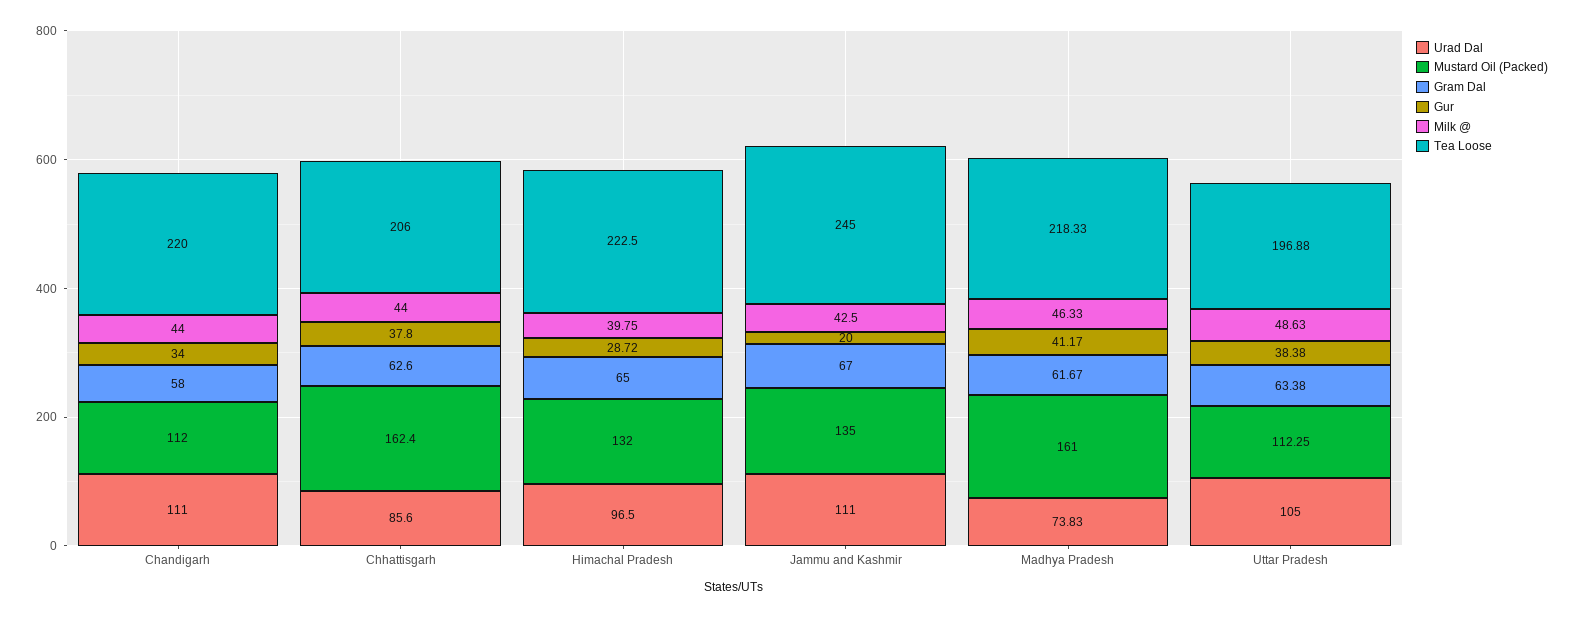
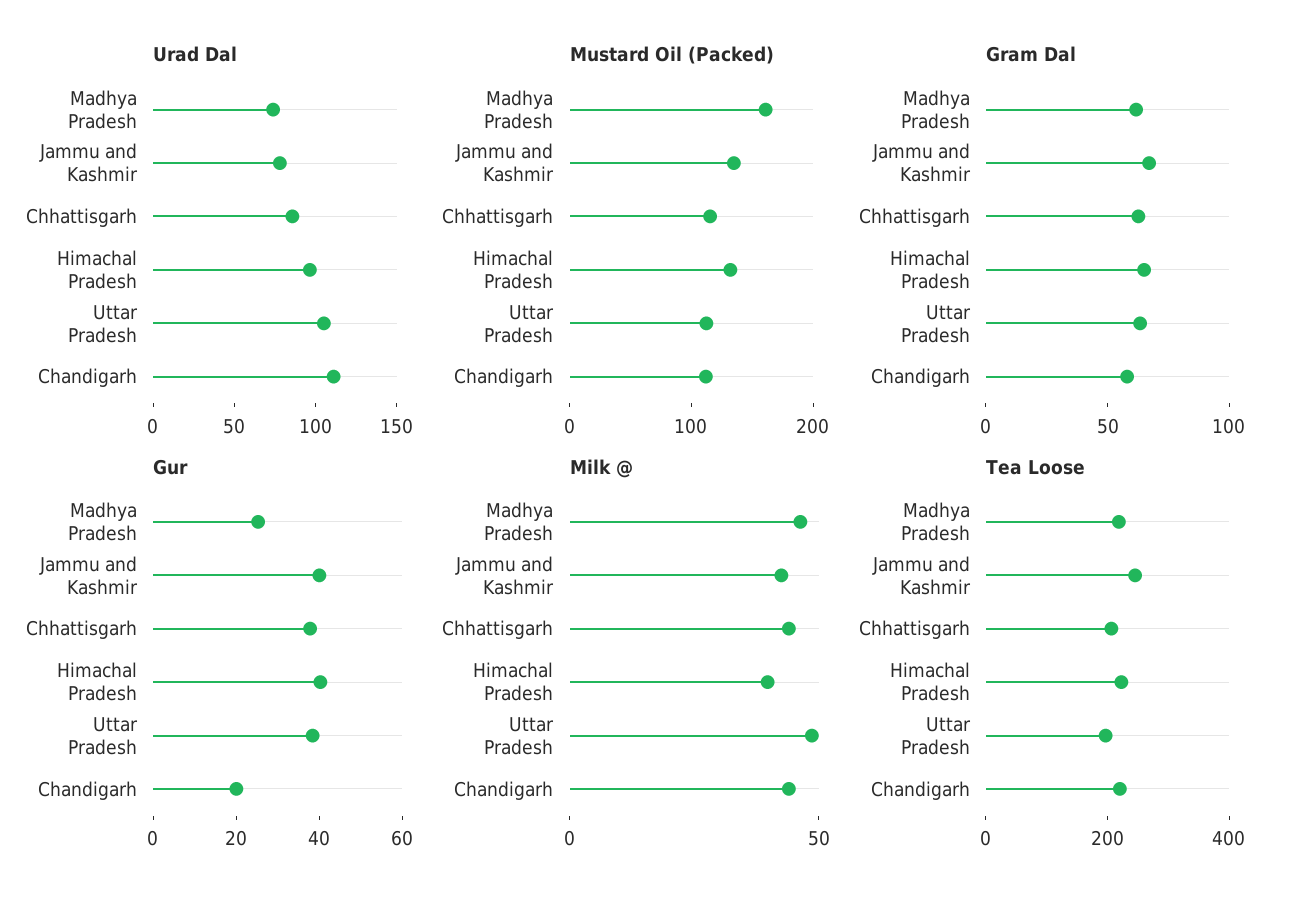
  {
    "Urad Dal": {
      "Chandigarh": 111,
      "Chhattisgarh": 85.6,
      "Himachal Pradesh": 96.5,
-     "Jammu and Kashmir": 111,
+     "Jammu and Kashmir": 80,
      "Madhya Pradesh": 73.83,
      "Uttar Pradesh": 105
    },
    "Mustard Oil (Packed)": {
      "Chandigarh": 112,
-     "Chhattisgarh": 162.4,
+     "Chhattisgarh": 120,
      "Himachal Pradesh": 132,
      "Jammu and Kashmir": 135,
      "Madhya Pradesh": 161,
      "Uttar Pradesh": 112.25
    },
    "Gram Dal": {
      "Chandigarh": 58,
      "Chhattisgarh": 62.6,
      "Himachal Pradesh": 65,
      "Jammu and Kashmir": 67,
      "Madhya Pradesh": 61.67,
      "Uttar Pradesh": 63.38
    },
    "Gur": {
-     "Chandigarh": 34,
+     "Chandigarh": 20,
      "Chhattisgarh": 37.8,
-     "Himachal Pradesh": 28.72,
+     "Himachal Pradesh": 40,
-     "Jammu and Kashmir": 20,
+     "Jammu and Kashmir": 40,
-     "Madhya Pradesh": 41.17,
+     "Madhya Pradesh": 25,
      "Uttar Pradesh": 38.38
    },
    "Milk @": {
      "Chandigarh": 44,
      "Chhattisgarh": 44,
      "Himachal Pradesh": 39.75,
      "Jammu and Kashmir": 42.5,
      "Madhya Pradesh": 46.33,
      "Uttar Pradesh": 48.63
    },
    "Tea Loose": {
      "Chandigarh": 220,
      "Chhattisgarh": 206,
      "Himachal Pradesh": 222.5,
      "Jammu and Kashmir": 245,
      "Madhya Pradesh": 218.33,
      "Uttar Pradesh": 196.88
    }
  }

